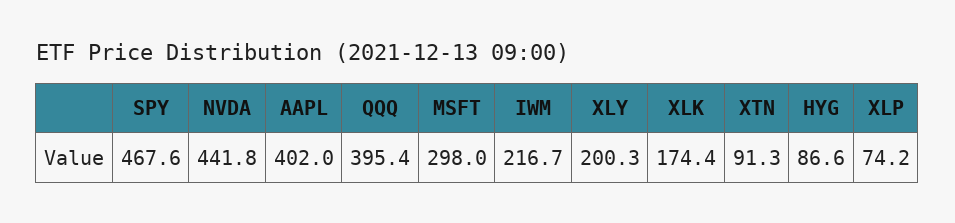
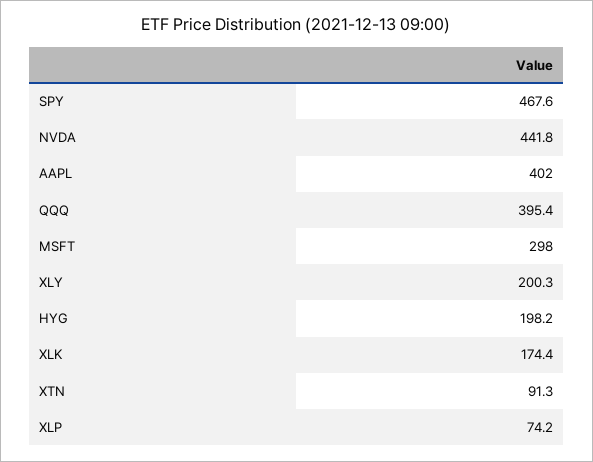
  {
    "SPY": 467.6,
    "NVDA": 441.8,
    "AAPL": 402,
    "QQQ": 395.4,
    "MSFT": 298,
-   "IWM": 216.7,
    "XLY": 200.3,
    "XLK": 174.4,
    "XTN": 91.3,
-   "HYG": 86.6,
+   "HYG": 198.2,
    "XLP": 74.2
  }

